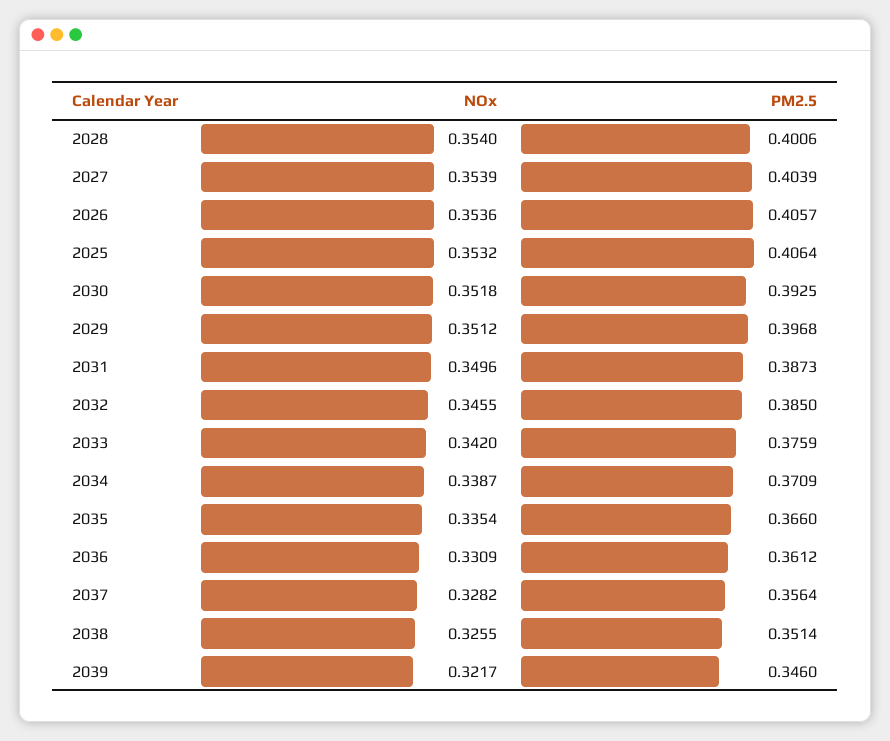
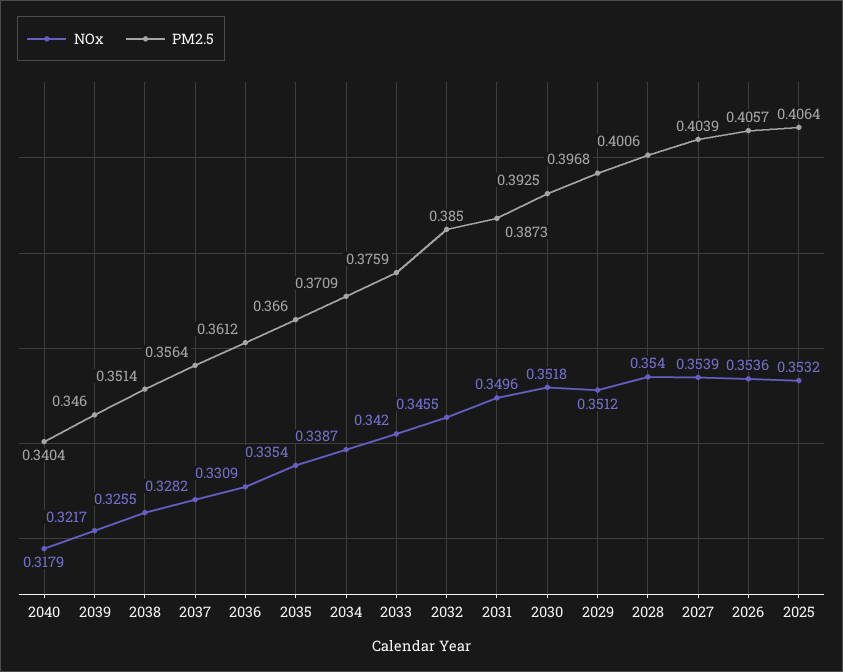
  {
    "NOx": {
      "2028": 0.354,
      "2027": 0.3539,
      "2026": 0.3536,
      "2025": 0.3532,
      "2030": 0.3518,
      "2029": 0.3512,
      "2031": 0.3496,
      "2032": 0.3455,
      "2033": 0.342,
      "2034": 0.3387,
      "2035": 0.3354,
      "2036": 0.3309,
      "2037": 0.3282,
      "2038": 0.3255,
-     "2039": 0.3217
+     "2039": 0.3217,
+     "2040": 0.3179
    },
    "PM2.5": {
      "2028": 0.4006,
      "2027": 0.4039,
      "2026": 0.4057,
      "2025": 0.4064,
      "2030": 0.3925,
      "2029": 0.3968,
      "2031": 0.3873,
      "2032": 0.385,
      "2033": 0.3759,
      "2034": 0.3709,
      "2035": 0.366,
      "2036": 0.3612,
      "2037": 0.3564,
      "2038": 0.3514,
-     "2039": 0.346
+     "2039": 0.346,
+     "2040": 0.3404
    }
  }

